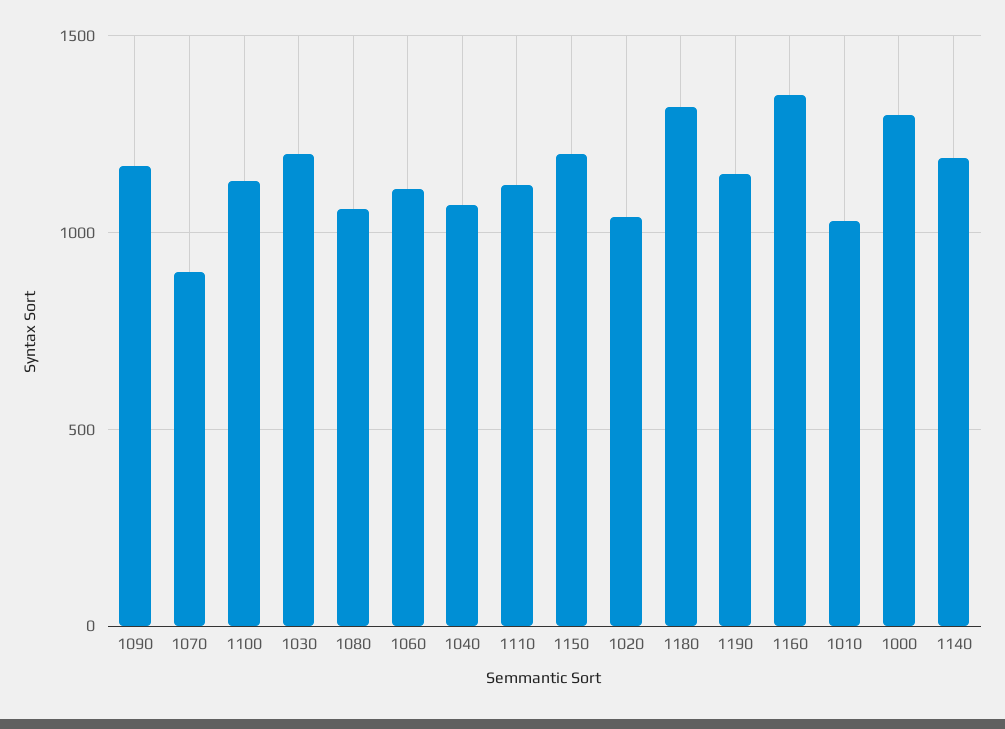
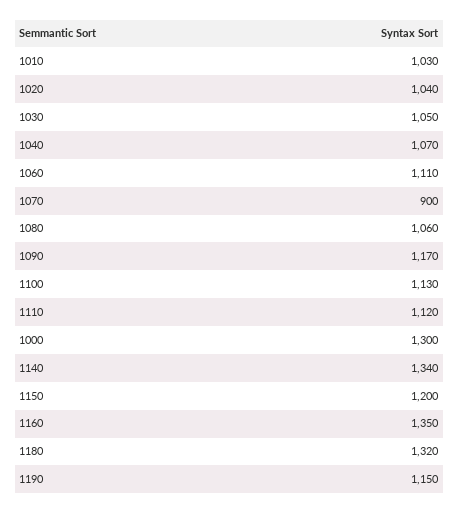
  {
    "1090": 1170,
    "1070": 900,
    "1100": 1130,
-   "1030": 1200,
+   "1030": 1050,
    "1080": 1060,
    "1060": 1110,
    "1040": 1070,
    "1110": 1120,
    "1150": 1200,
    "1020": 1040,
    "1180": 1320,
    "1190": 1150,
    "1160": 1350,
    "1010": 1030,
    "1000": 1300,
-   "1140": 1200
+   "1140": 1340
  }

